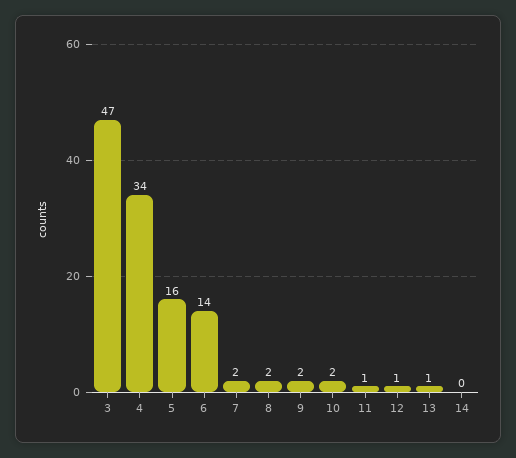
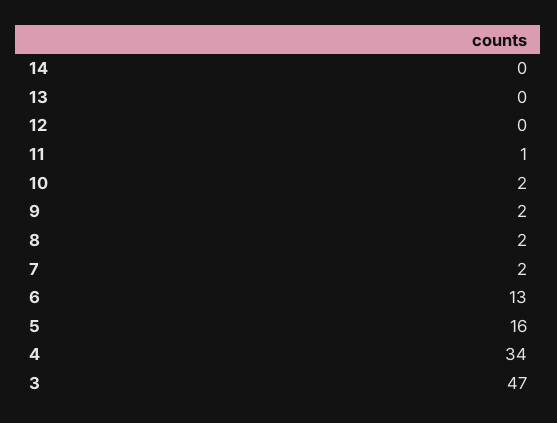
  {
    "3": 47,
    "4": 34,
    "5": 16,
-   "6": 14,
+   "6": 13,
    "7": 2,
    "8": 2,
    "9": 2,
    "10": 2,
    "11": 1,
-   "12": 1,
+   "12": 0,
-   "13": 1,
+   "13": 0,
    "14": 0
  }

